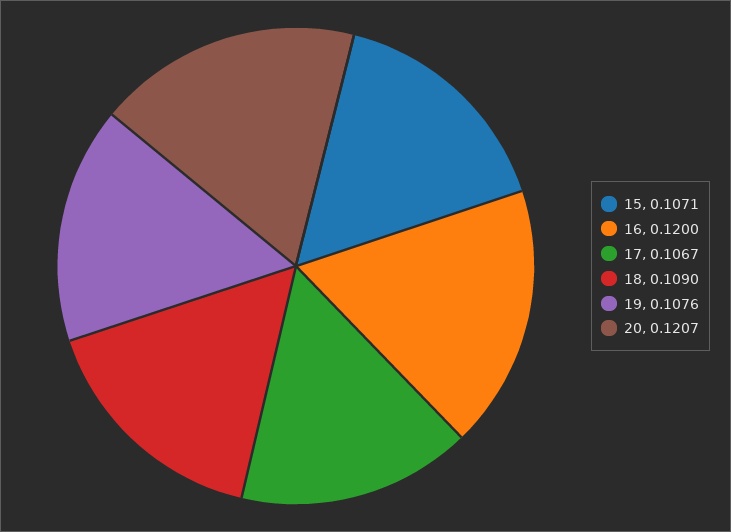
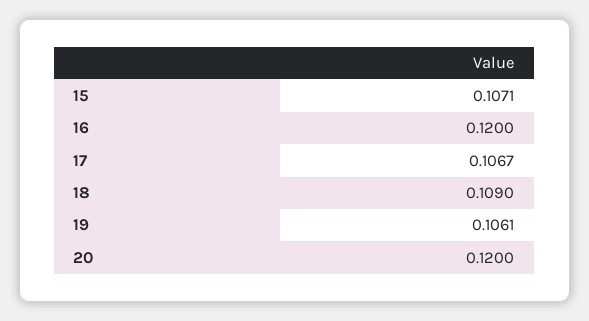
  {
    "15": 0.1071,
    "16": 0.12,
    "17": 0.1067,
    "18": 0.109,
-   "19": 0.1076,
+   "19": 0.1061,
-   "20": 0.1207
+   "20": 0.12
  }

